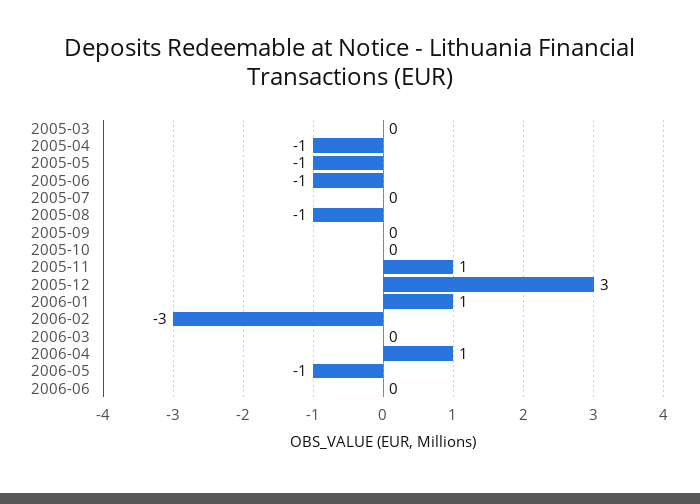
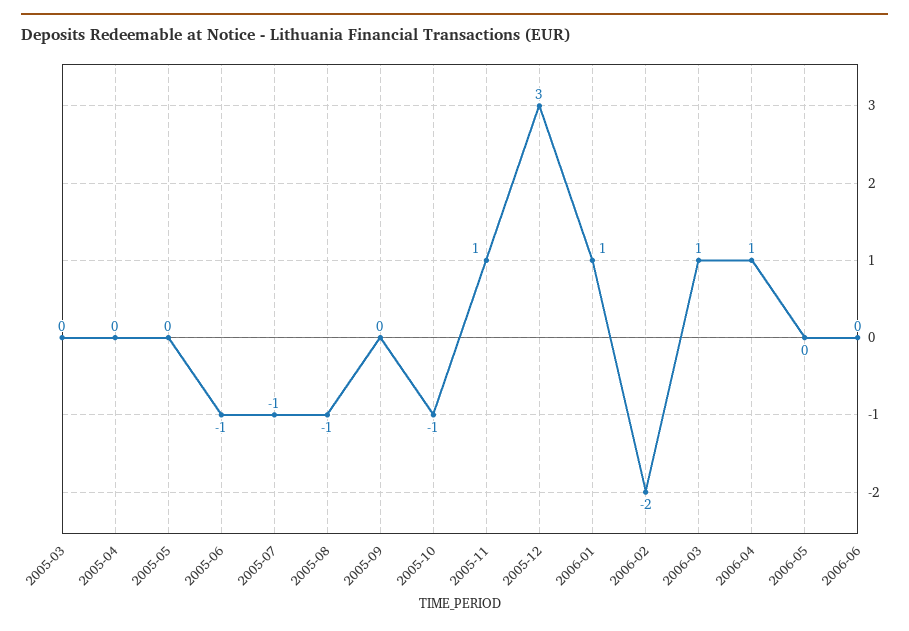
  {
    "2005-03": 0,
-   "2005-04": -1,
+   "2005-04": 0,
-   "2005-05": -1,
+   "2005-05": 0,
    "2005-06": -1,
-   "2005-07": 0,
+   "2005-07": -1,
    "2005-08": -1,
    "2005-09": 0,
-   "2005-10": 0,
+   "2005-10": -1,
    "2005-11": 1,
    "2005-12": 3,
    "2006-01": 1,
-   "2006-02": -3,
+   "2006-02": -2,
-   "2006-03": 0,
+   "2006-03": 1,
    "2006-04": 1,
-   "2006-05": -1,
+   "2006-05": 0,
    "2006-06": 0
  }

